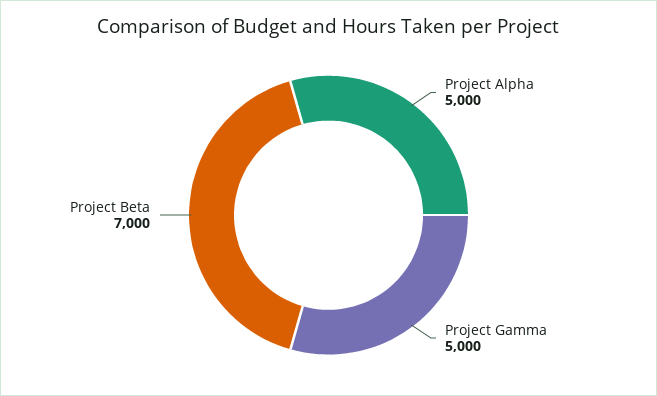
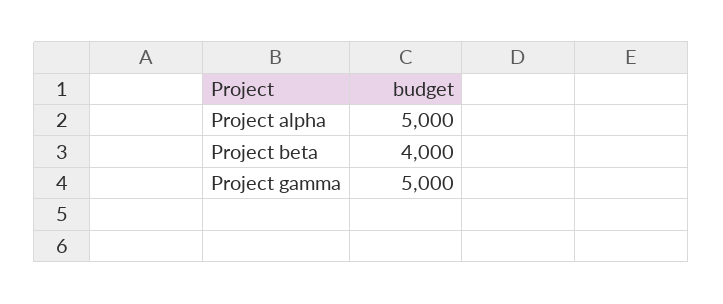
  {
    "Project Alpha": 5000,
    "Project Gamma": 5000,
-   "Project Beta": 7000
+   "Project Beta": 4000
  }

